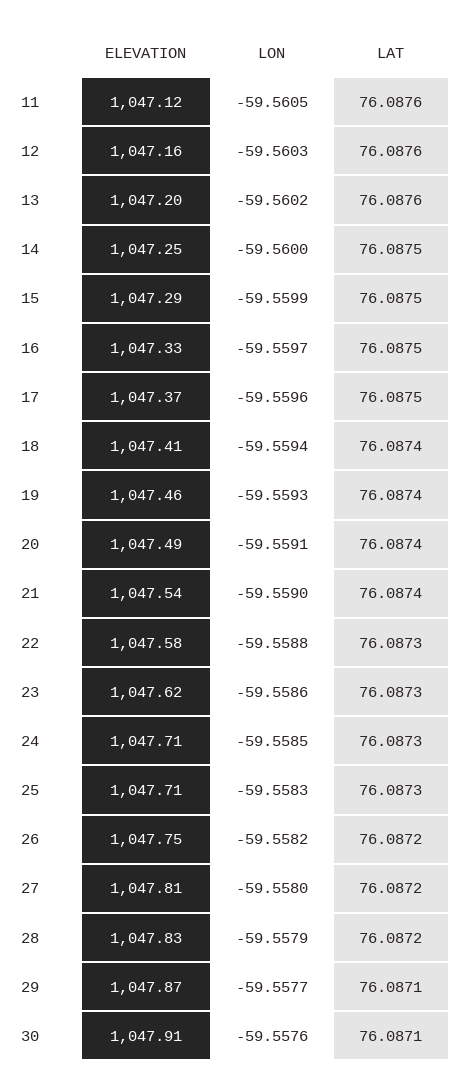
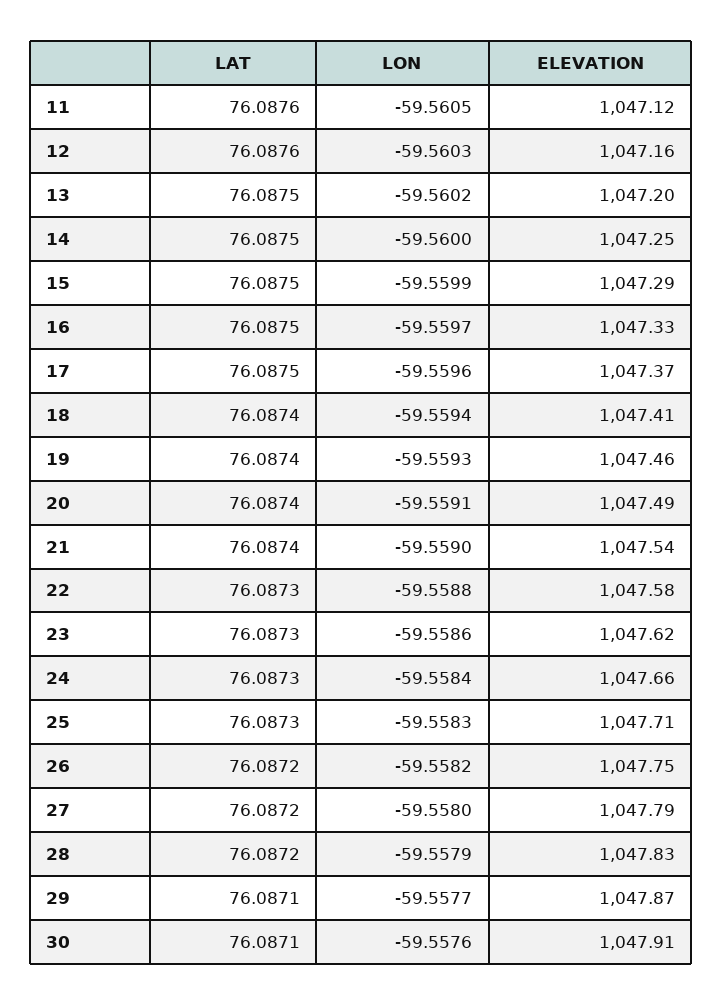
  {
    "ELEVATION": {
      "11": 1047.12,
      "12": 1047.16,
      "13": 1047.2,
      "14": 1047.25,
      "15": 1047.29,
      "16": 1047.33,
      "17": 1047.37,
      "18": 1047.41,
      "19": 1047.46,
      "20": 1047.49,
      "21": 1047.54,
      "22": 1047.58,
      "23": 1047.62,
-     "24": 1047.71,
+     "24": 1047.66,
      "25": 1047.71,
      "26": 1047.75,
-     "27": 1047.81,
+     "27": 1047.79,
      "28": 1047.83,
      "29": 1047.87,
      "30": 1047.91
    },
    "LON": {
      "11": -59.5605,
      "12": -59.5603,
      "13": -59.5602,
      "14": -59.56,
      "15": -59.5599,
      "16": -59.5597,
      "17": -59.5596,
      "18": -59.5594,
      "19": -59.5593,
      "20": -59.5591,
      "21": -59.559,
      "22": -59.5588,
      "23": -59.5586,
-     "24": -59.5585,
+     "24": -59.5584,
      "25": -59.5583,
      "26": -59.5582,
      "27": -59.558,
      "28": -59.5579,
      "29": -59.5577,
      "30": -59.5576
    },
    "LAT": {
      "11": 76.0876,
      "12": 76.0876,
-     "13": 76.0876,
+     "13": 76.0875,
      "14": 76.0875,
      "15": 76.0875,
      "16": 76.0875,
      "17": 76.0875,
      "18": 76.0874,
      "19": 76.0874,
      "20": 76.0874,
      "21": 76.0874,
      "22": 76.0873,
      "23": 76.0873,
      "24": 76.0873,
      "25": 76.0873,
      "26": 76.0872,
      "27": 76.0872,
      "28": 76.0872,
      "29": 76.0871,
      "30": 76.0871
    }
  }

